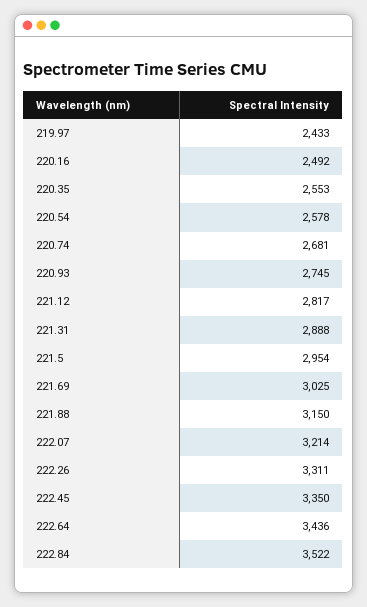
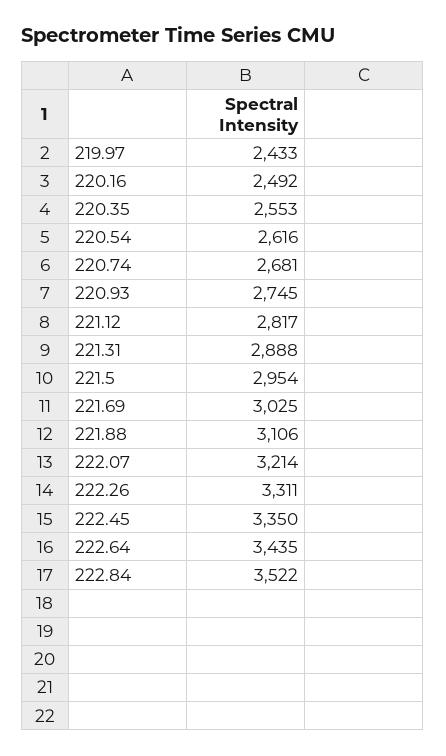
  {
    "219.97": 2433,
    "220.16": 2492,
    "220.35": 2553,
-   "220.54": 2578,
+   "220.54": 2616,
    "220.74": 2681,
    "220.93": 2745,
    "221.12": 2817,
    "221.31": 2888,
    "221.5": 2954,
    "221.69": 3025,
-   "221.88": 3150,
+   "221.88": 3106,
    "222.07": 3214,
    "222.26": 3311,
    "222.45": 3350,
-   "222.64": 3436,
+   "222.64": 3435,
    "222.84": 3522
  }

